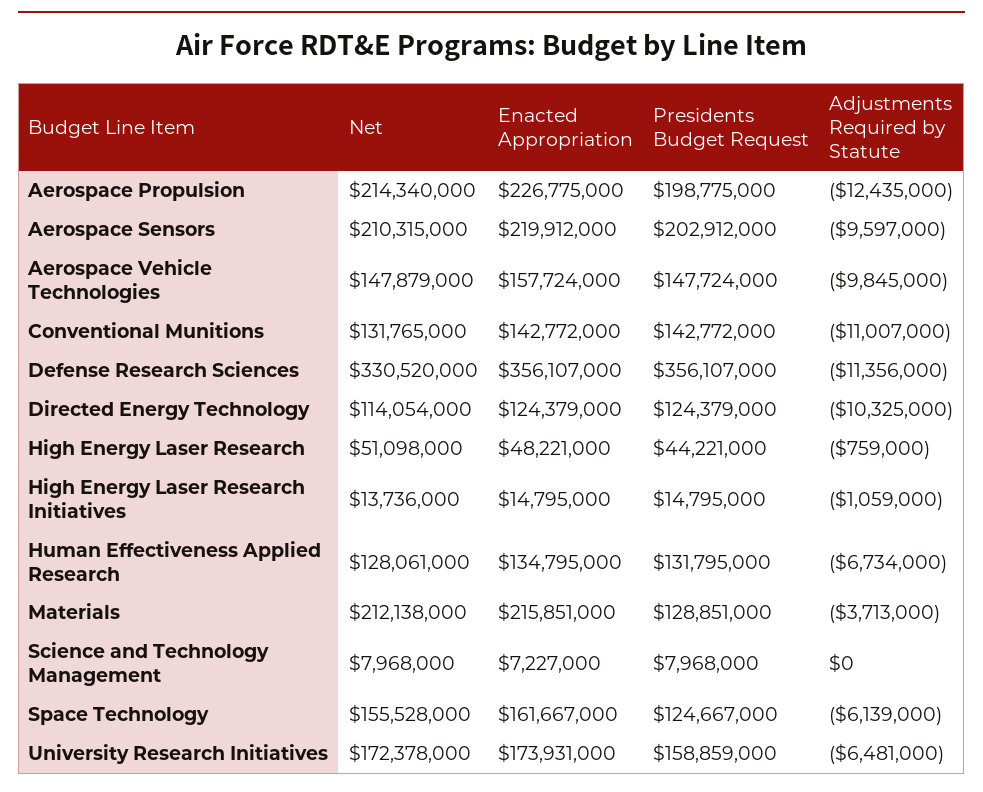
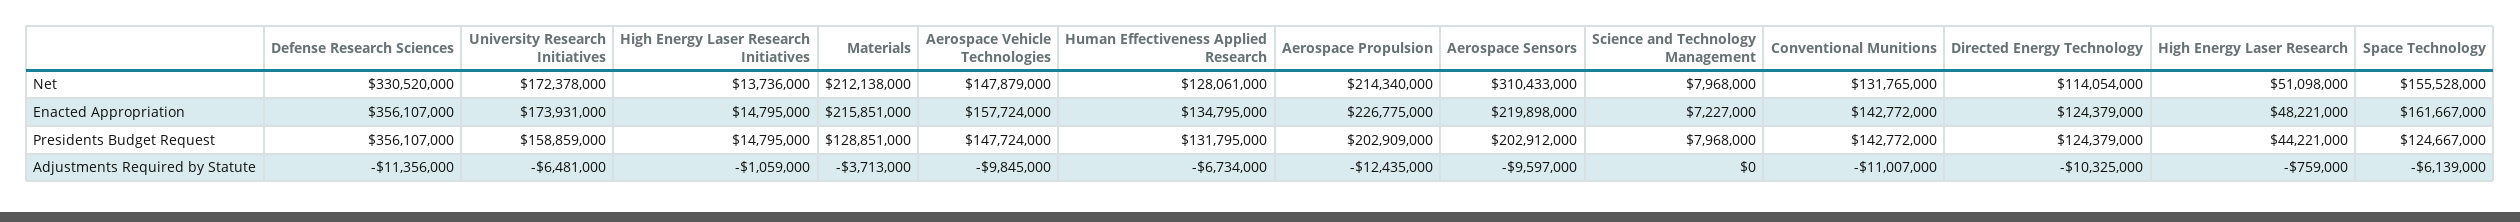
  {
    "Net": {
      "Aerospace Propulsion": 214340000,
-     "Aerospace Sensors": 210315000,
+     "Aerospace Sensors": 310433000,
      "Aerospace Vehicle Technologies": 147879000,
      "Conventional Munitions": 131765000,
      "Defense Research Sciences": 330520000,
      "Directed Energy Technology": 114054000,
      "High Energy Laser Research": 51098000,
      "High Energy Laser Research Initiatives": 13736000,
      "Human Effectiveness Applied Research": 128061000,
      "Materials": 212138000,
      "Science and Technology Management": 7968000,
      "Space Technology": 155528000,
      "University Research Initiatives": 172378000
    },
    "Enacted Appropriation": {
      "Aerospace Propulsion": 226775000,
-     "Aerospace Sensors": 219912000,
+     "Aerospace Sensors": 219898000,
      "Aerospace Vehicle Technologies": 157724000,
      "Conventional Munitions": 142772000,
      "Defense Research Sciences": 356107000,
      "Directed Energy Technology": 124379000,
      "High Energy Laser Research": 48221000,
      "High Energy Laser Research Initiatives": 14795000,
      "Human Effectiveness Applied Research": 134795000,
      "Materials": 215851000,
      "Science and Technology Management": 7227000,
      "Space Technology": 161667000,
      "University Research Initiatives": 173931000
    },
    "Presidents Budget Request": {
-     "Aerospace Propulsion": 198775000,
+     "Aerospace Propulsion": 202909000,
      "Aerospace Sensors": 202912000,
      "Aerospace Vehicle Technologies": 147724000,
      "Conventional Munitions": 142772000,
      "Defense Research Sciences": 356107000,
      "Directed Energy Technology": 124379000,
      "High Energy Laser Research": 44221000,
      "High Energy Laser Research Initiatives": 14795000,
      "Human Effectiveness Applied Research": 131795000,
      "Materials": 128851000,
      "Science and Technology Management": 7968000,
      "Space Technology": 124667000,
      "University Research Initiatives": 158859000
    },
    "Adjustments Required by Statute": {
      "Aerospace Propulsion": -12435000,
      "Aerospace Sensors": -9597000,
      "Aerospace Vehicle Technologies": -9845000,
      "Conventional Munitions": -11007000,
      "Defense Research Sciences": -11356000,
      "Directed Energy Technology": -10325000,
      "High Energy Laser Research": -759000,
      "High Energy Laser Research Initiatives": -1059000,
      "Human Effectiveness Applied Research": -6734000,
      "Materials": -3713000,
      "Science and Technology Management": 0,
      "Space Technology": -6139000,
      "University Research Initiatives": -6481000
    }
  }

